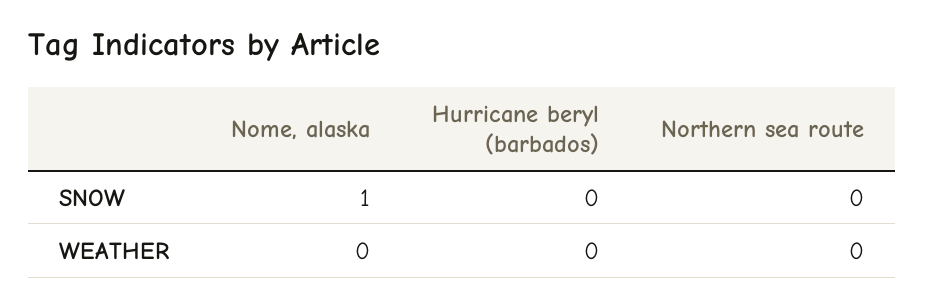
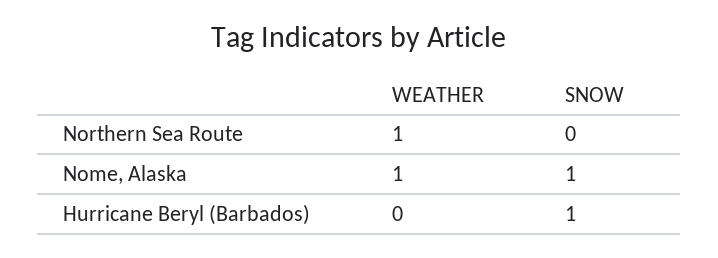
  {
    "Nome, alaska": {
      "SNOW": 1,
-     "WEATHER": 0
+     "WEATHER": 1
    },
    "Hurricane beryl (barbados)": {
-     "SNOW": 0,
+     "SNOW": 1,
      "WEATHER": 0
    },
    "Northern sea route": {
      "SNOW": 0,
-     "WEATHER": 0
+     "WEATHER": 1
    }
  }

